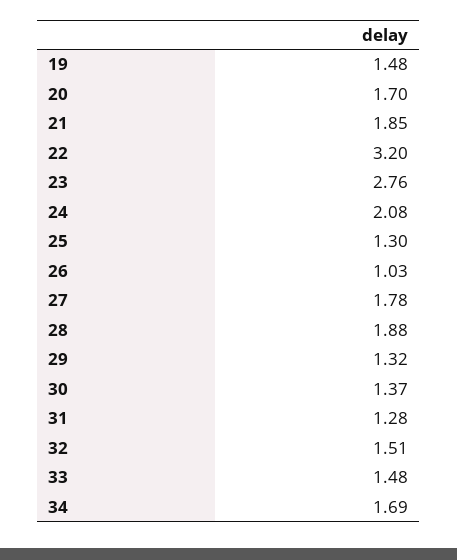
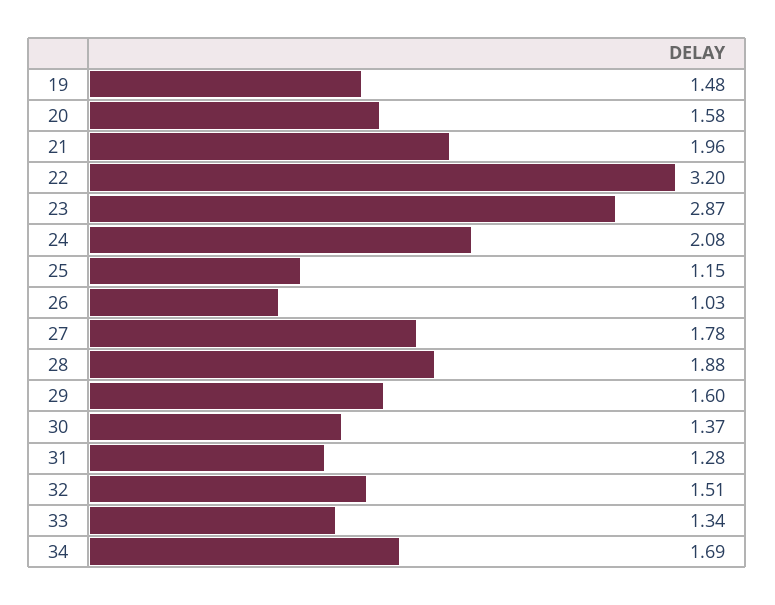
  {
    "19": 1.48,
-   "20": 1.7,
+   "20": 1.58,
-   "21": 1.85,
+   "21": 1.96,
    "22": 3.2,
-   "23": 2.76,
+   "23": 2.87,
    "24": 2.08,
-   "25": 1.3,
+   "25": 1.15,
    "26": 1.03,
    "27": 1.78,
    "28": 1.88,
-   "29": 1.32,
+   "29": 1.6,
    "30": 1.37,
    "31": 1.28,
    "32": 1.51,
-   "33": 1.48,
+   "33": 1.34,
    "34": 1.69
  }

